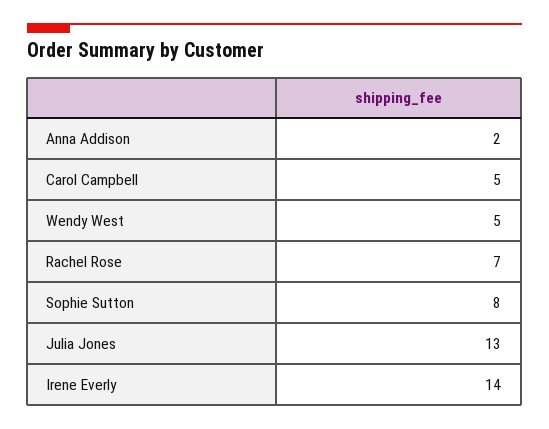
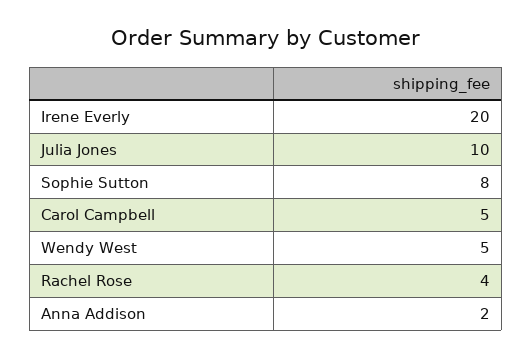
  {
    "Anna Addison": 2,
    "Carol Campbell": 5,
    "Wendy West": 5,
-   "Rachel Rose": 7,
+   "Rachel Rose": 4,
    "Sophie Sutton": 8,
-   "Julia Jones": 13,
+   "Julia Jones": 10,
-   "Irene Everly": 14
+   "Irene Everly": 20
  }

